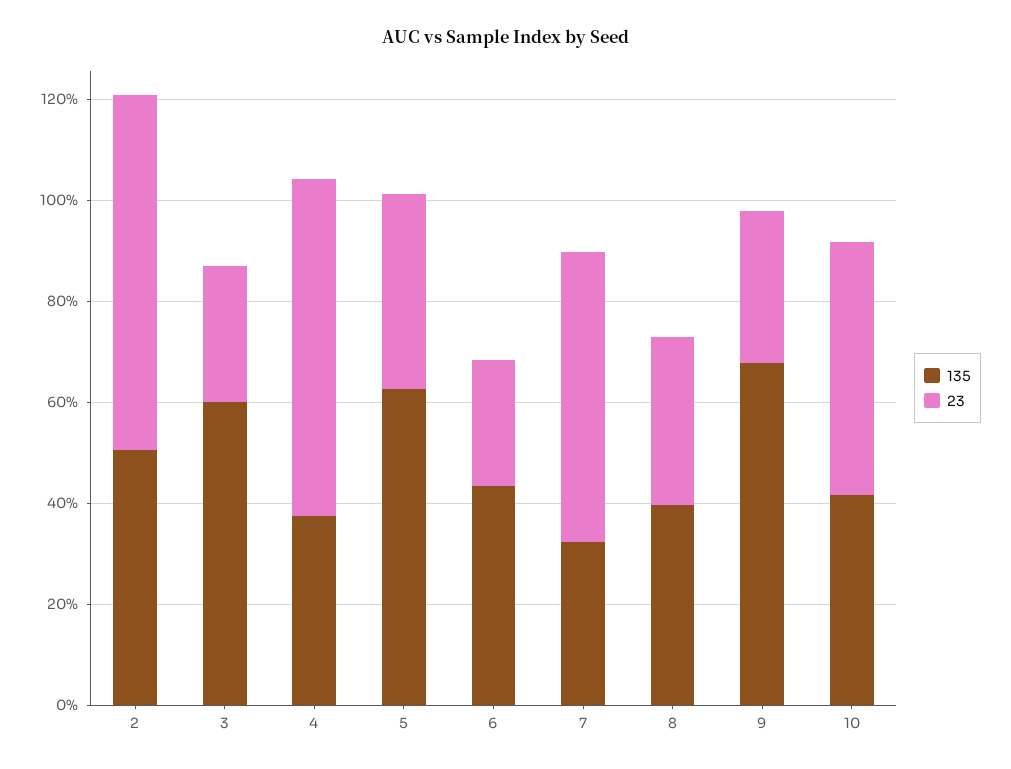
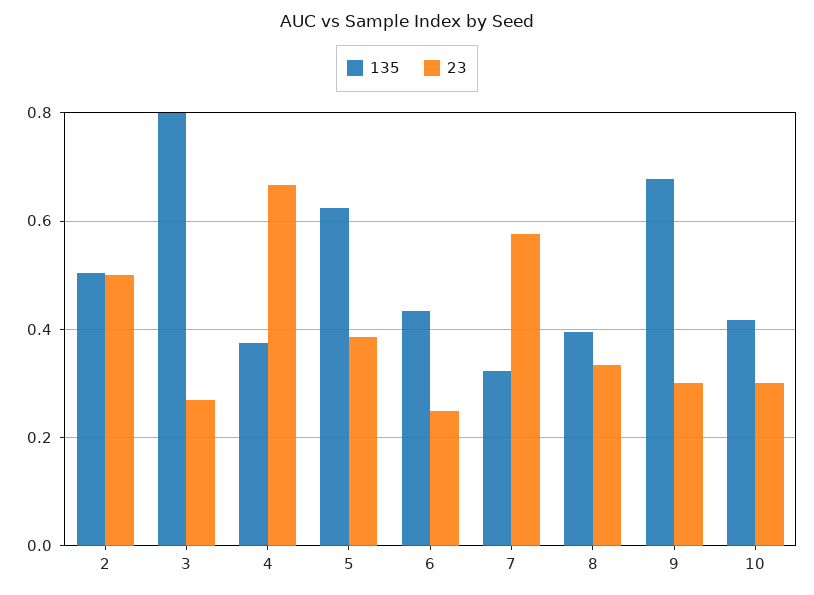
  {
    "135": {
      "2": 0.5,
-     "3": 0.6,
+     "3": 0.8,
      "4": 0.38,
      "5": 0.62,
      "6": 0.44,
      "7": 0.32,
      "8": 0.4,
      "9": 0.68,
      "10": 0.42
    },
    "23": {
-     "2": 0.7,
+     "2": 0.5,
      "3": 0.26,
      "4": 0.66,
      "5": 0.38,
      "6": 0.26,
      "7": 0.58,
      "8": 0.34,
      "9": 0.3,
-     "10": 0.5
+     "10": 0.3
    }
  }

